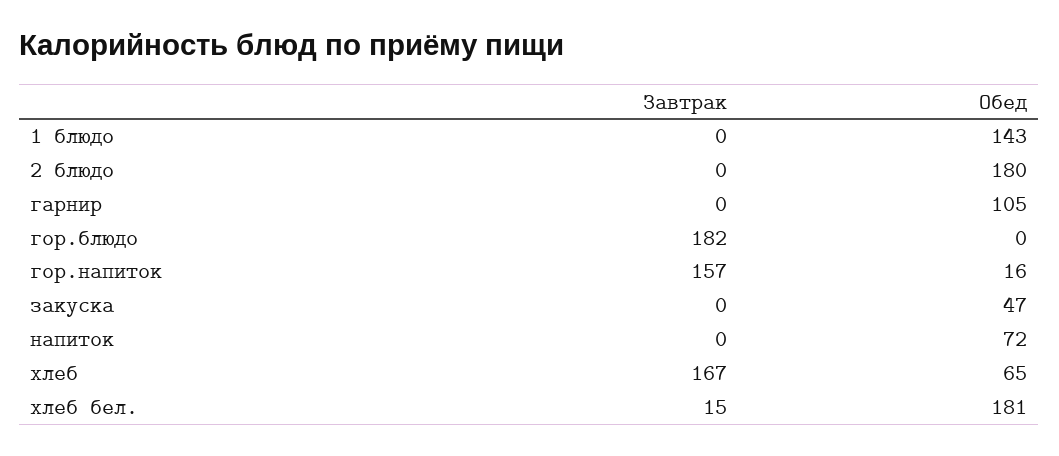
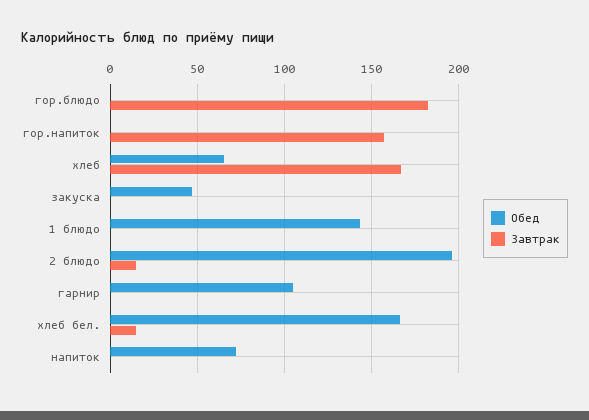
  {
    "Завтрак": {
      "1 блюдо": 0,
-     "2 блюдо": 0,
+     "2 блюдо": 15,
      "гарнир": 0,
      "гор.блюдо": 182,
      "гор.напиток": 157,
      "закуска": 0,
      "напиток": 0,
      "хлеб": 167,
      "хлеб бел.": 15
    },
    "Обед": {
      "1 блюдо": 143,
-     "2 блюдо": 180,
+     "2 блюдо": 195,
      "гарнир": 105,
      "гор.блюдо": 0,
-     "гор.напиток": 16,
+     "гор.напиток": 0,
      "закуска": 47,
      "напиток": 72,
      "хлеб": 65,
-     "хлеб бел.": 181
+     "хлеб бел.": 165
    }
  }

